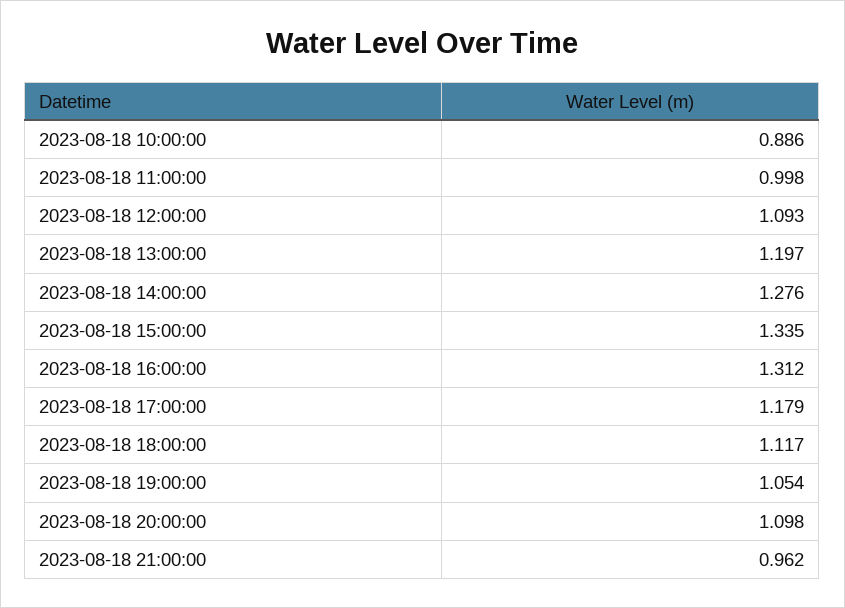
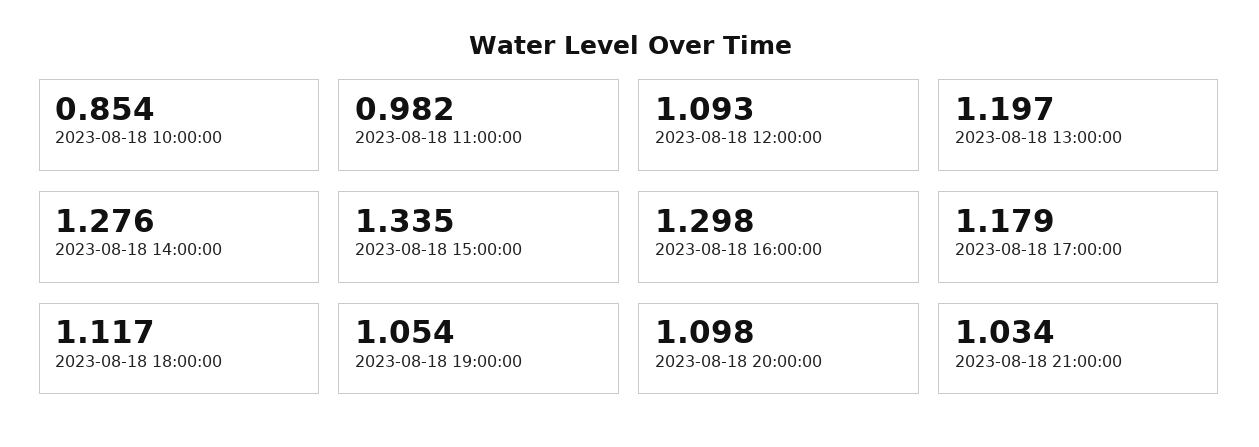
  {
-   "2023-08-18 10:00:00": 0.886,
+   "2023-08-18 10:00:00": 0.854,
-   "2023-08-18 11:00:00": 0.998,
+   "2023-08-18 11:00:00": 0.982,
    "2023-08-18 12:00:00": 1.093,
    "2023-08-18 13:00:00": 1.197,
    "2023-08-18 14:00:00": 1.276,
    "2023-08-18 15:00:00": 1.335,
-   "2023-08-18 16:00:00": 1.312,
+   "2023-08-18 16:00:00": 1.298,
    "2023-08-18 17:00:00": 1.179,
    "2023-08-18 18:00:00": 1.117,
    "2023-08-18 19:00:00": 1.054,
    "2023-08-18 20:00:00": 1.098,
-   "2023-08-18 21:00:00": 0.962
+   "2023-08-18 21:00:00": 1.034
  }

